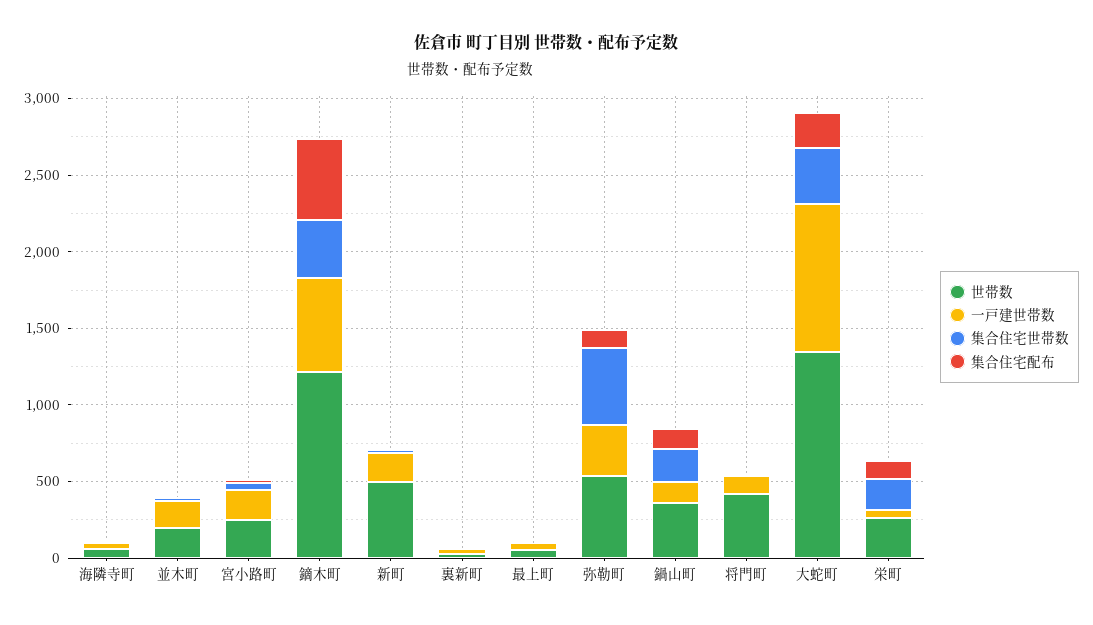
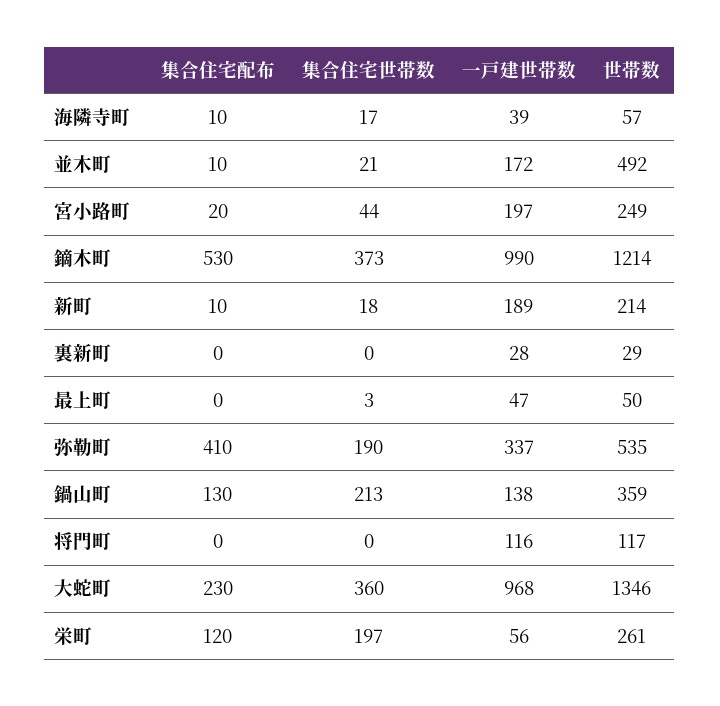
  {
    "世帯数": {
      "海隣寺町": 57,
-     "並木町": 200,
+     "並木町": 492,
      "宮小路町": 249,
      "鏑木町": 1214,
-     "新町": 500,
+     "新町": 214,
      "裏新町": 29,
      "最上町": 50,
      "弥勒町": 535,
      "鍋山町": 359,
-     "将門町": 400,
+     "将門町": 117,
      "大蛇町": 1346,
      "栄町": 261
    },
    "一戸建世帯数": {
      "海隣寺町": 39,
      "並木町": 172,
      "宮小路町": 197,
-     "鏑木町": 600,
+     "鏑木町": 990,
      "新町": 189,
      "裏新町": 28,
      "最上町": 47,
      "弥勒町": 337,
      "鍋山町": 138,
      "将門町": 116,
      "大蛇町": 968,
      "栄町": 56
    },
    "集合住宅世帯数": {
      "海隣寺町": 17,
      "並木町": 21,
      "宮小路町": 44,
      "鏑木町": 373,
      "新町": 18,
      "裏新町": 0,
      "最上町": 3,
-     "弥勒町": 500,
+     "弥勒町": 190,
      "鍋山町": 213,
      "将門町": 0,
      "大蛇町": 360,
      "栄町": 197
    },
    "集合住宅配布": {
      "海隣寺町": 10,
      "並木町": 10,
      "宮小路町": 20,
      "鏑木町": 530,
      "新町": 10,
      "裏新町": 0,
      "最上町": 0,
-     "弥勒町": 100,
+     "弥勒町": 410,
      "鍋山町": 130,
      "将門町": 0,
      "大蛇町": 230,
      "栄町": 120
    }
  }

